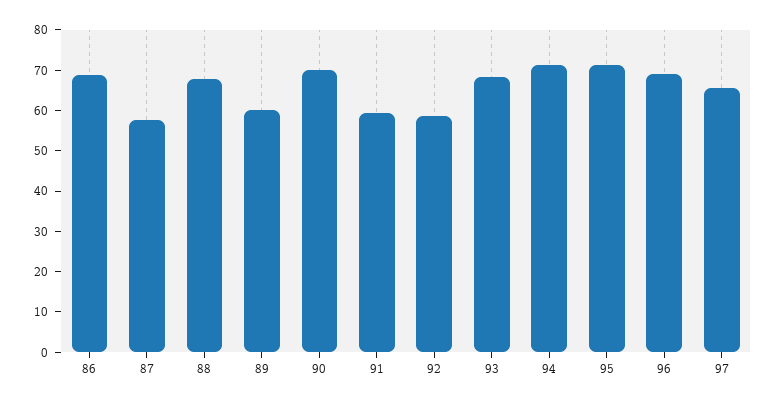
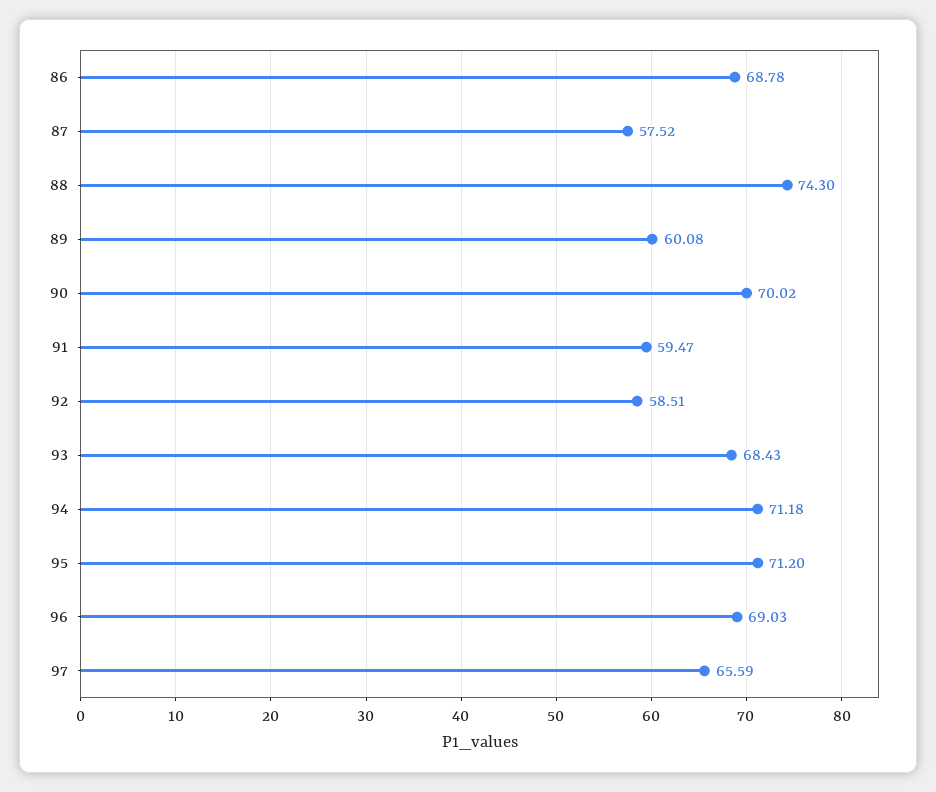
  {
    "86": 68.78,
    "87": 57.52,
-   "88": 68,
+   "88": 74.3,
    "89": 60.08,
    "90": 70.02,
    "91": 59.47,
    "92": 58.51,
    "93": 68.43,
    "94": 71.18,
    "95": 71.2,
    "96": 69.03,
    "97": 65.59
  }

